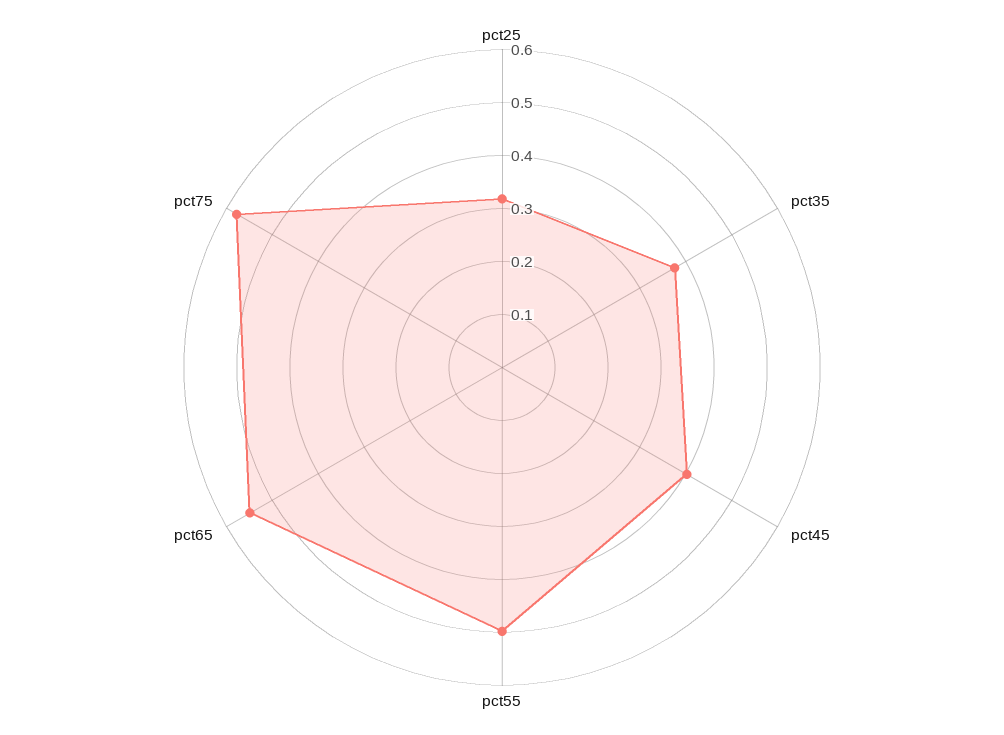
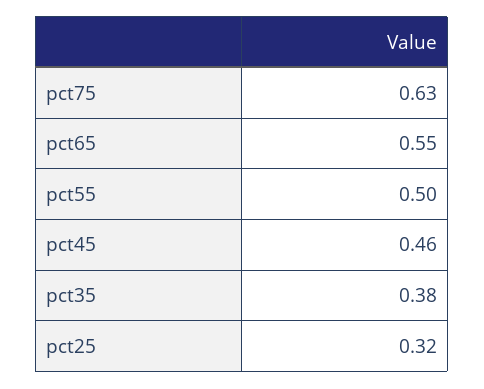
  {
    "pct25": 0.32,
    "pct35": 0.38,
-   "pct45": 0.4,
+   "pct45": 0.46,
    "pct55": 0.5,
    "pct65": 0.55,
-   "pct75": 0.58
+   "pct75": 0.63
  }

